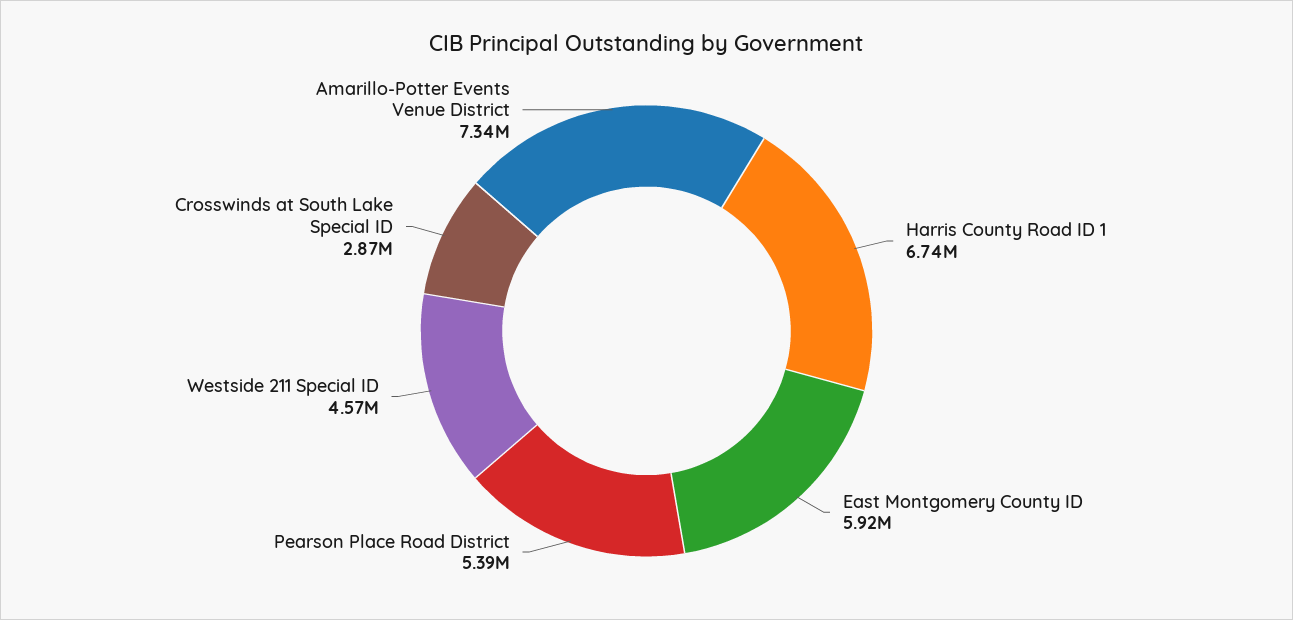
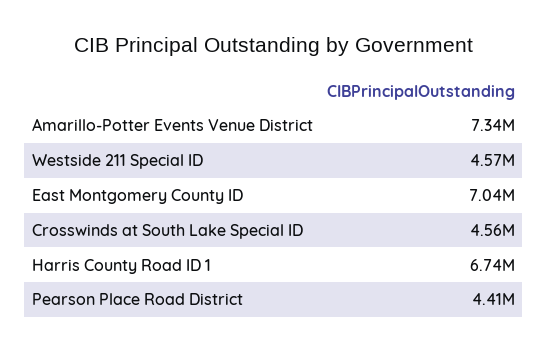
  {
    "Harris County Road ID 1": 6740000,
-   "East Montgomery County ID": 5920000,
+   "East Montgomery County ID": 7040000,
-   "Pearson Place Road District": 5390000,
+   "Pearson Place Road District": 4410000,
    "Westside 211 Special ID": 4570000,
-   "Crosswinds at South Lake Special ID": 2870000,
+   "Crosswinds at South Lake Special ID": 4560000,
    "Amarillo-Potter Events Venue District": 7340000
  }

